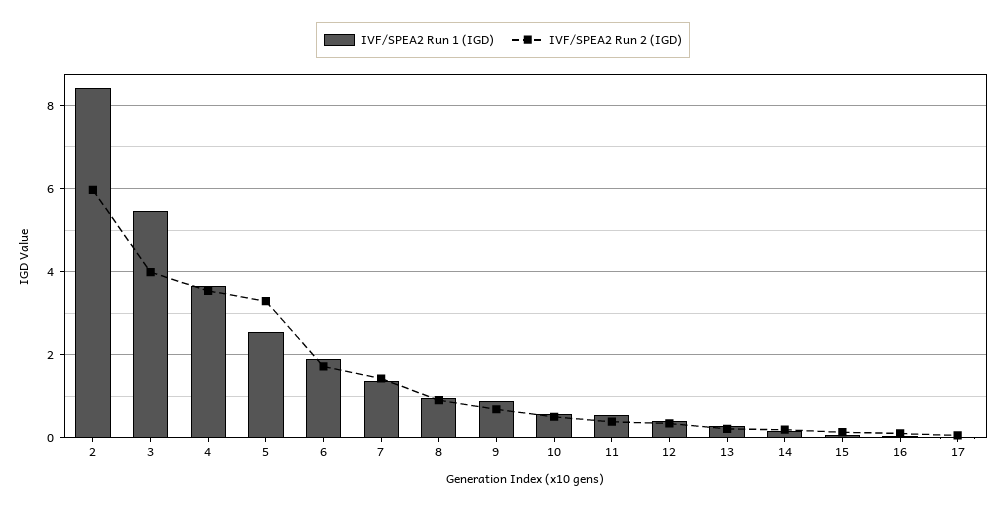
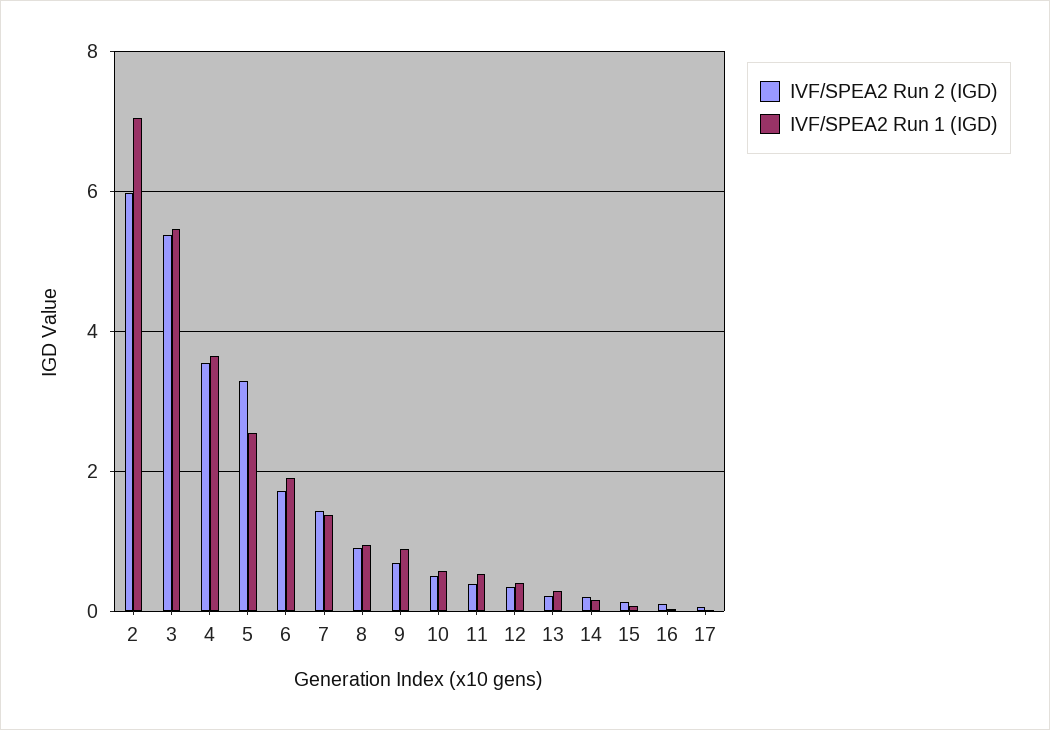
  {
    "IVF/SPEA2 Run 1 (IGD)": {
-     "2": 8.4,
+     "2": 7,
      "3": 5.4,
      "4": 3.6,
      "5": 2.6,
      "6": 2,
      "7": 1.4,
      "8": 1,
      "9": 0.8,
      "10": 0.6,
      "11": 0.6,
      "12": 0.4,
      "13": 0.2,
      "14": 0.2,
      "15": 0,
      "16": 0,
      "17": 0
    },
    "IVF/SPEA2 Run 2 (IGD)": {
      "2": 6,
-     "3": 4,
+     "3": 5.4,
      "4": 3.6,
      "5": 3.2,
      "6": 1.8,
      "7": 1.4,
      "8": 1,
      "9": 0.6,
      "10": 0.6,
      "11": 0.4,
      "12": 0.4,
      "13": 0.2,
      "14": 0.2,
      "15": 0.2,
      "16": 0.2,
      "17": 0
    }
  }

